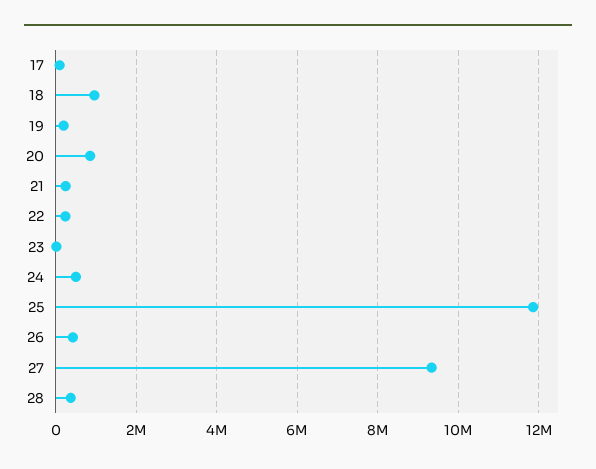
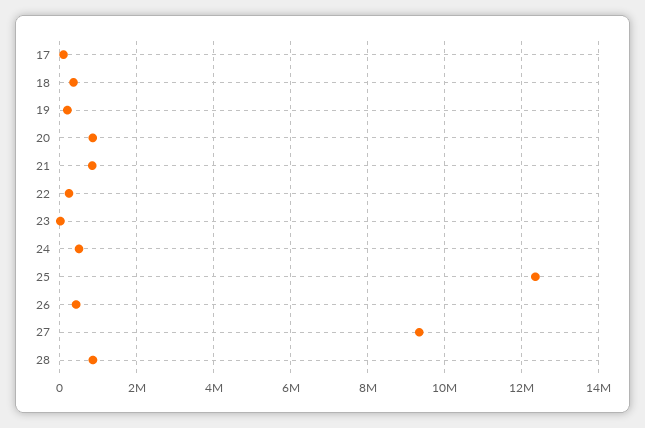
  {
    "17": 0,
-   "18": 1000000,
+   "18": 400000,
    "19": 200000,
    "20": 800000,
-   "21": 200000,
+   "21": 800000,
    "22": 200000,
    "23": 0,
    "24": 400000,
-   "25": 11800000,
+   "25": 12400000,
    "26": 400000,
    "27": 9400000,
-   "28": 400000
+   "28": 800000
  }

